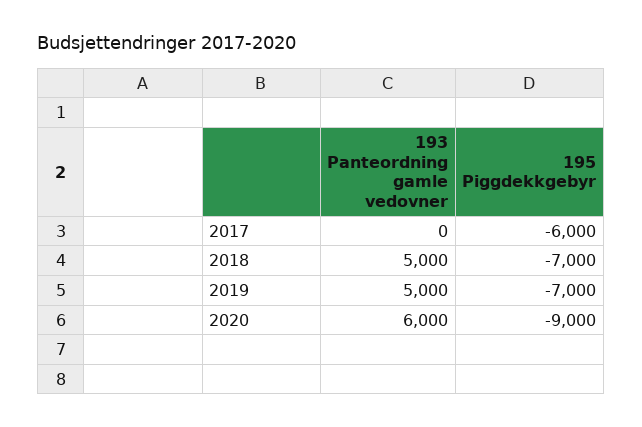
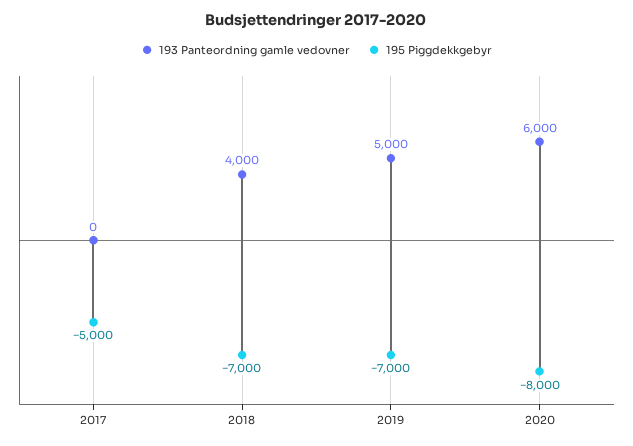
  {
    "193 Panteordning gamle vedovner": {
      "2017": 0,
-     "2018": 5000,
+     "2018": 4000,
      "2019": 5000,
      "2020": 6000
    },
    "195 Piggdekkgebyr": {
-     "2017": -6000,
+     "2017": -5000,
      "2018": -7000,
      "2019": -7000,
-     "2020": -9000
+     "2020": -8000
    }
  }

